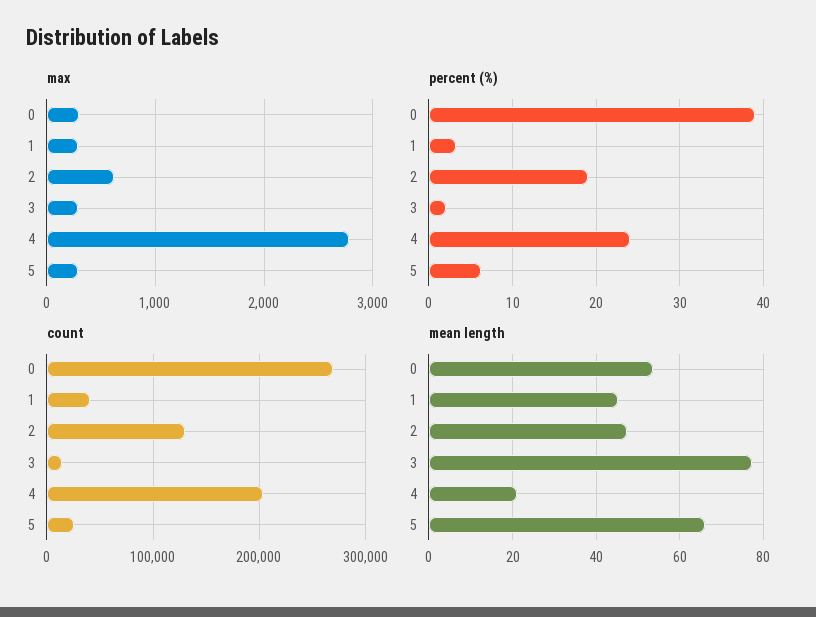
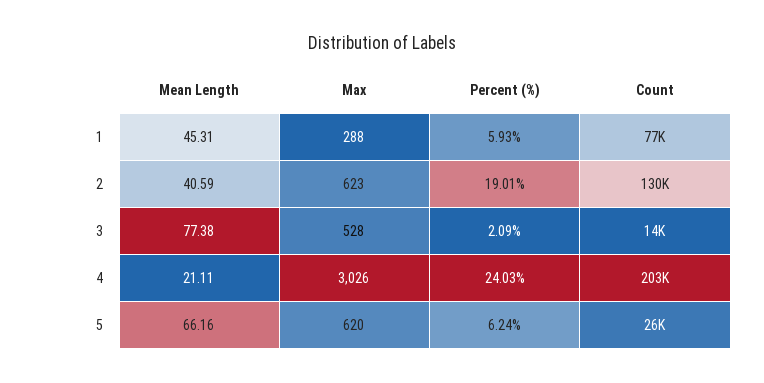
  {
    "max": {
-     "0": 300,
      "1": 288,
      "2": 623,
-     "3": 300,
+     "3": 528,
-     "4": 2800,
+     "4": 3026,
-     "5": 300
+     "5": 620
    },
    "percent (%)": {
-     "0": 39,
-     "1": 3,
+     "1": 5.93,
      "2": 19.01,
      "3": 2.09,
      "4": 24.03,
      "5": 6.24
    },
    "count": {
-     "0": 270000,
-     "1": 40000,
+     "1": 77000,
      "2": 130000,
      "3": 14000,
      "4": 203000,
      "5": 26000
    },
    "mean length": {
-     "0": 54,
      "1": 45.31,
-     "2": 48,
+     "2": 40.59,
      "3": 77.38,
      "4": 21.11,
      "5": 66.16
    }
  }

